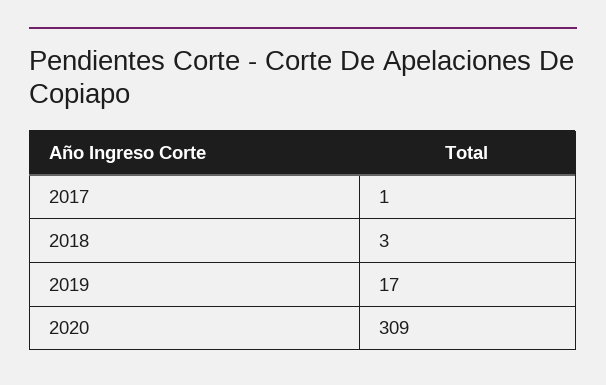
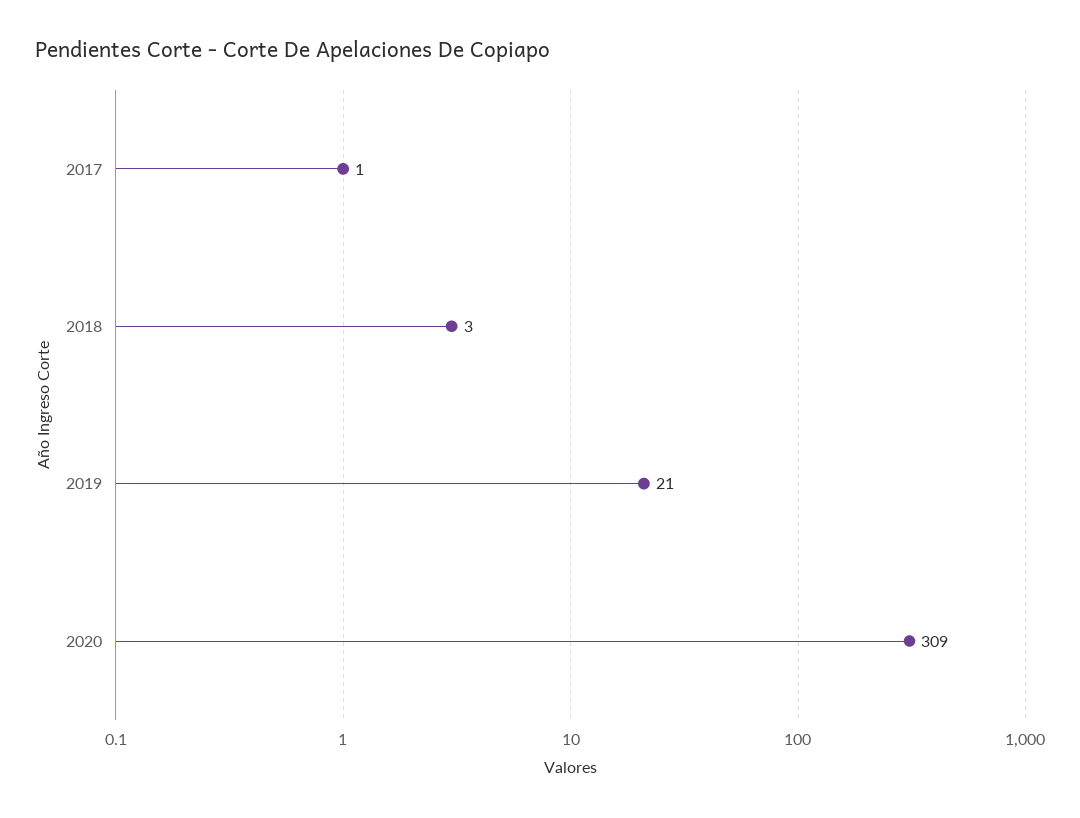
  {
    "2017": 1,
    "2018": 3,
-   "2019": 17,
+   "2019": 21,
    "2020": 309
  }

